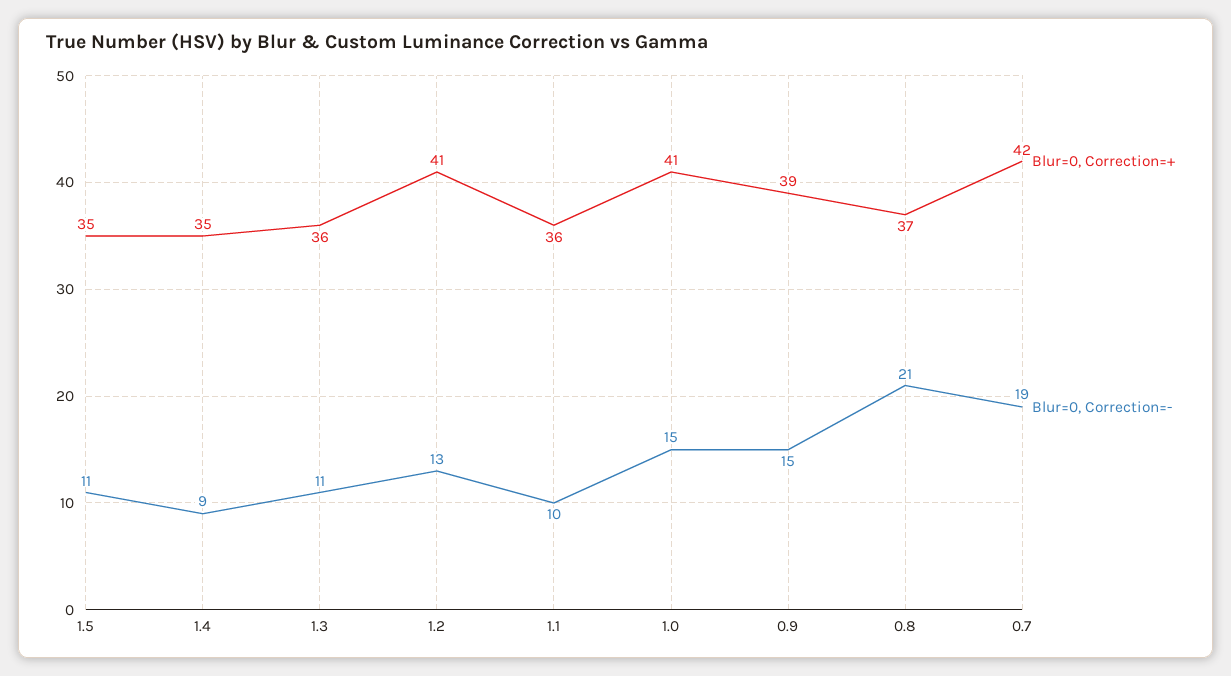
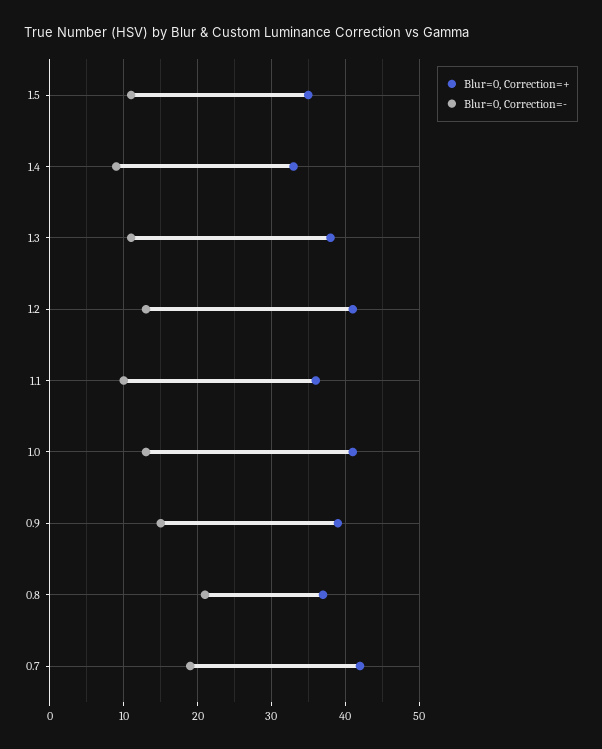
  {
    "Blur=0, Correction=+": {
      "1.5": 35,
-     "1.4": 35,
+     "1.4": 33,
-     "1.3": 36,
+     "1.3": 38,
      "1.2": 41,
      "1.1": 36,
      "1.0": 41,
      "0.9": 39,
      "0.8": 37,
      "0.7": 42
    },
    "Blur=0, Correction=-": {
      "1.5": 11,
      "1.4": 9,
      "1.3": 11,
      "1.2": 13,
      "1.1": 10,
-     "1.0": 15,
+     "1.0": 13,
      "0.9": 15,
      "0.8": 21,
      "0.7": 19
    }
  }

